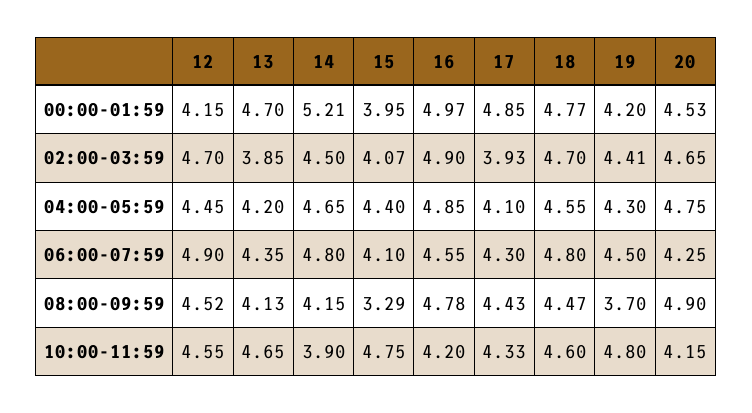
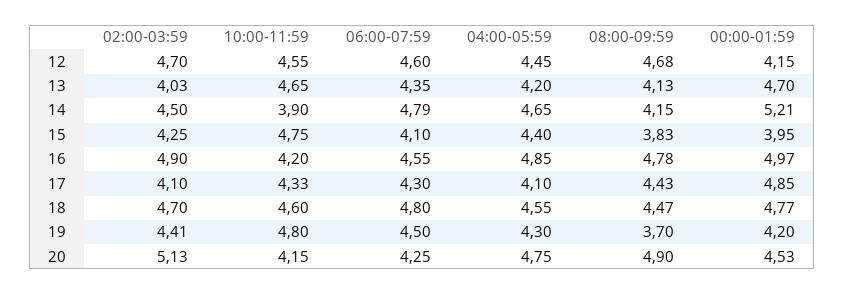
  {
    "12": {
      "00:00-01:59": 4.15,
      "02:00-03:59": 4.7,
      "04:00-05:59": 4.45,
-     "06:00-07:59": 4.9,
+     "06:00-07:59": 4.6,
-     "08:00-09:59": 4.52,
+     "08:00-09:59": 4.68,
      "10:00-11:59": 4.55
    },
    "13": {
      "00:00-01:59": 4.7,
-     "02:00-03:59": 3.85,
+     "02:00-03:59": 4.03,
      "04:00-05:59": 4.2,
      "06:00-07:59": 4.35,
      "08:00-09:59": 4.13,
      "10:00-11:59": 4.65
    },
    "14": {
      "00:00-01:59": 5.21,
      "02:00-03:59": 4.5,
      "04:00-05:59": 4.65,
-     "06:00-07:59": 4.8,
+     "06:00-07:59": 4.79,
      "08:00-09:59": 4.15,
      "10:00-11:59": 3.9
    },
    "15": {
      "00:00-01:59": 3.95,
-     "02:00-03:59": 4.07,
+     "02:00-03:59": 4.25,
      "04:00-05:59": 4.4,
      "06:00-07:59": 4.1,
-     "08:00-09:59": 3.29,
+     "08:00-09:59": 3.83,
      "10:00-11:59": 4.75
    },
    "16": {
      "00:00-01:59": 4.97,
      "02:00-03:59": 4.9,
      "04:00-05:59": 4.85,
      "06:00-07:59": 4.55,
      "08:00-09:59": 4.78,
      "10:00-11:59": 4.2
    },
    "17": {
      "00:00-01:59": 4.85,
-     "02:00-03:59": 3.93,
+     "02:00-03:59": 4.1,
      "04:00-05:59": 4.1,
      "06:00-07:59": 4.3,
      "08:00-09:59": 4.43,
      "10:00-11:59": 4.33
    },
    "18": {
      "00:00-01:59": 4.77,
      "02:00-03:59": 4.7,
      "04:00-05:59": 4.55,
      "06:00-07:59": 4.8,
      "08:00-09:59": 4.47,
      "10:00-11:59": 4.6
    },
    "19": {
      "00:00-01:59": 4.2,
      "02:00-03:59": 4.41,
      "04:00-05:59": 4.3,
      "06:00-07:59": 4.5,
      "08:00-09:59": 3.7,
      "10:00-11:59": 4.8
    },
    "20": {
      "00:00-01:59": 4.53,
-     "02:00-03:59": 4.65,
+     "02:00-03:59": 5.13,
      "04:00-05:59": 4.75,
      "06:00-07:59": 4.25,
      "08:00-09:59": 4.9,
      "10:00-11:59": 4.15
    }
  }

